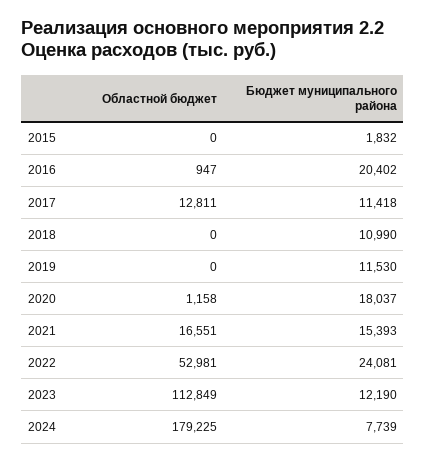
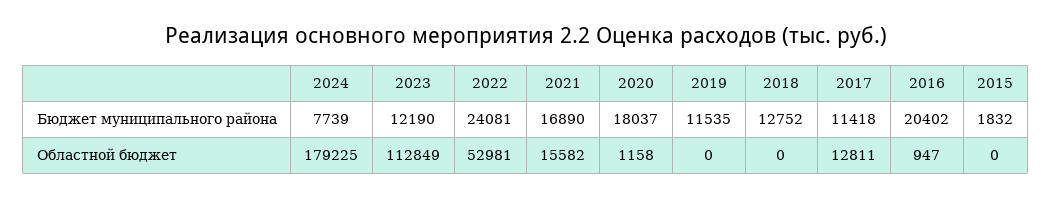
  {
    "Областной бюджет": {
      "2015": 0,
      "2016": 947,
      "2017": 12811,
      "2018": 0,
      "2019": 0,
      "2020": 1158,
-     "2021": 16551,
+     "2021": 15582,
      "2022": 52981,
      "2023": 112849,
      "2024": 179225
    },
    "Бюджет муниципального района": {
      "2015": 1832,
      "2016": 20402,
      "2017": 11418,
-     "2018": 10990,
+     "2018": 12752,
-     "2019": 11530,
+     "2019": 11535,
      "2020": 18037,
-     "2021": 15393,
+     "2021": 16890,
      "2022": 24081,
      "2023": 12190,
      "2024": 7739
    }
  }

